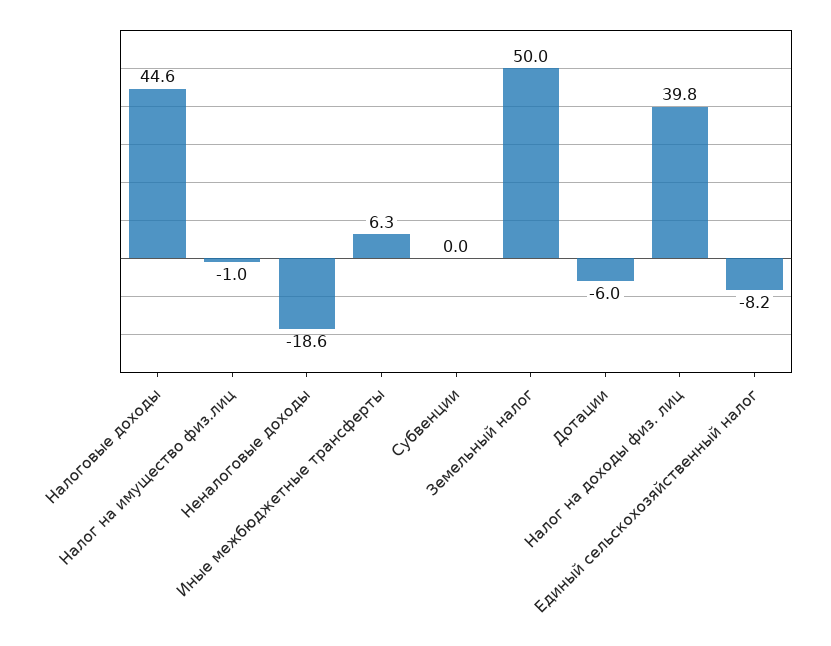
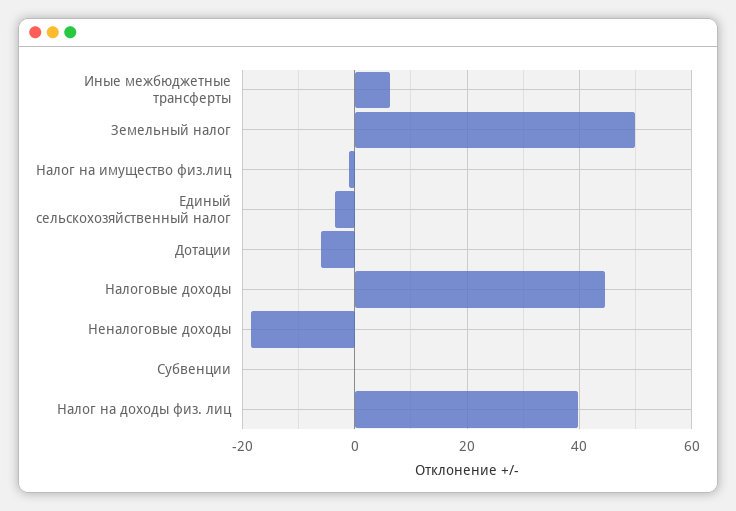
  {
    "Налоговые доходы": 44.6,
    "Налог на имущество физ.лиц": -1,
    "Неналоговые доходы": -18.6,
    "Иные межбюджетные трансферты": 6.3,
    "Субвенции": 0,
    "Земельный налог": 50,
    "Дотации": -6,
    "Налог на доходы физ. лиц": 39.8,
-   "Единый сельскохозяйственный налог": -8.2
+   "Единый сельскохозяйственный налог": -4
  }

